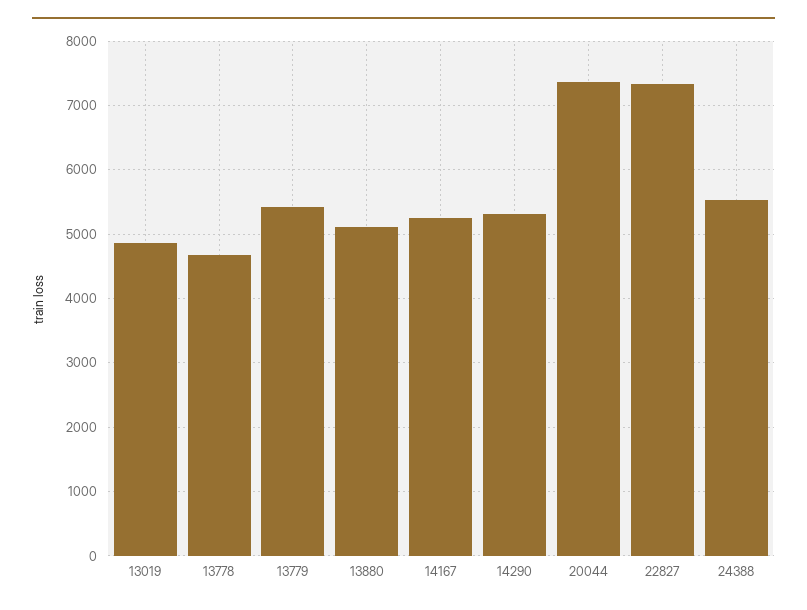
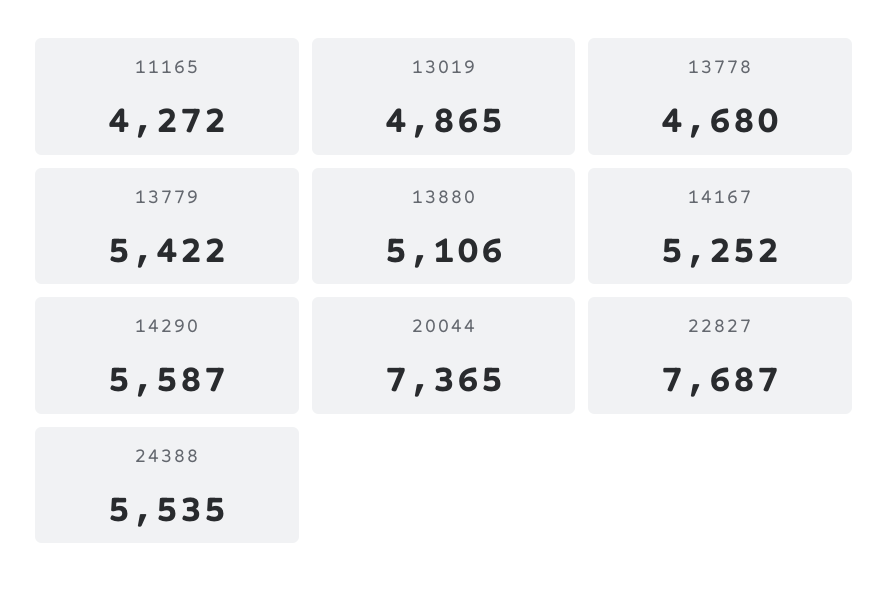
  {
    "13019": 4865,
    "13778": 4680,
    "13779": 5422,
    "13880": 5106,
    "14167": 5252,
-   "14290": 5300,
+   "14290": 5587,
    "20044": 7365,
-   "22827": 7300,
+   "22827": 7687,
-   "24388": 5535
+   "24388": 5535,
+   "11165": 4272
  }

